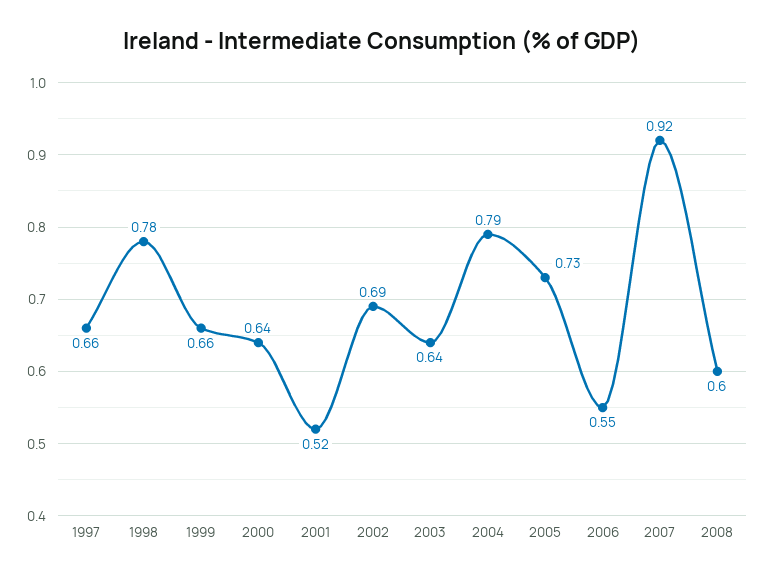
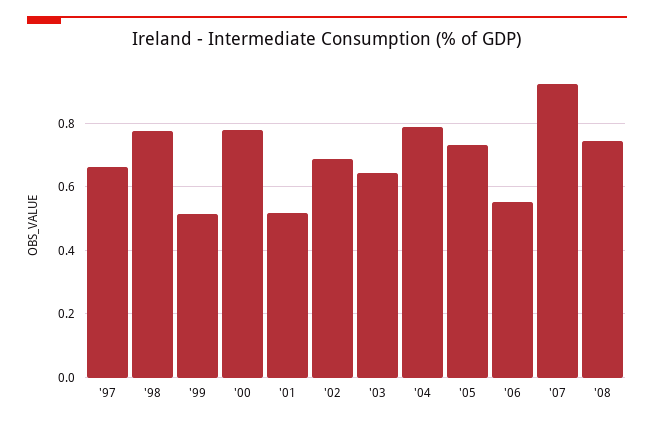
  {
    "1997": 0.66,
    "1998": 0.78,
-   "1999": 0.66,
+   "1999": 0.52,
-   "2000": 0.64,
+   "2000": 0.78,
    "2001": 0.52,
    "2002": 0.69,
    "2003": 0.64,
    "2004": 0.79,
    "2005": 0.73,
    "2006": 0.55,
    "2007": 0.92,
-   "2008": 0.6
+   "2008": 0.74
  }

